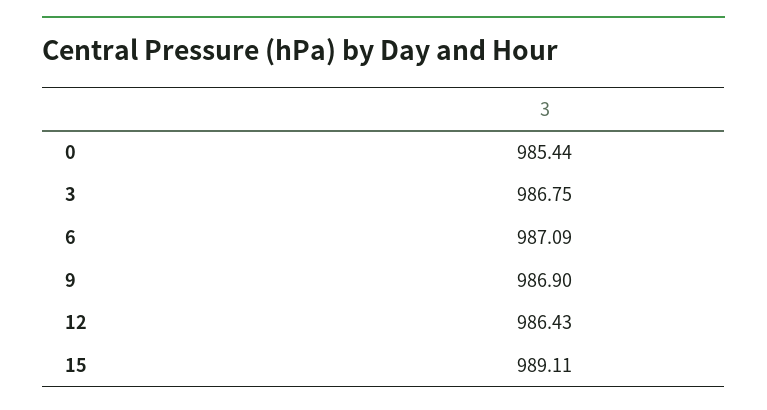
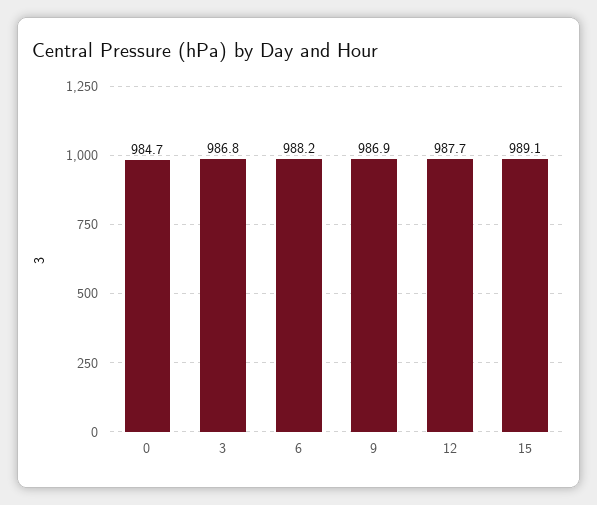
  {
-   "0": 985.44,
+   "0": 984.7,
    "3": 986.75,
-   "6": 987.09,
+   "6": 988.2,
    "9": 986.9,
-   "12": 986.43,
+   "12": 987.7,
    "15": 989.11
  }

